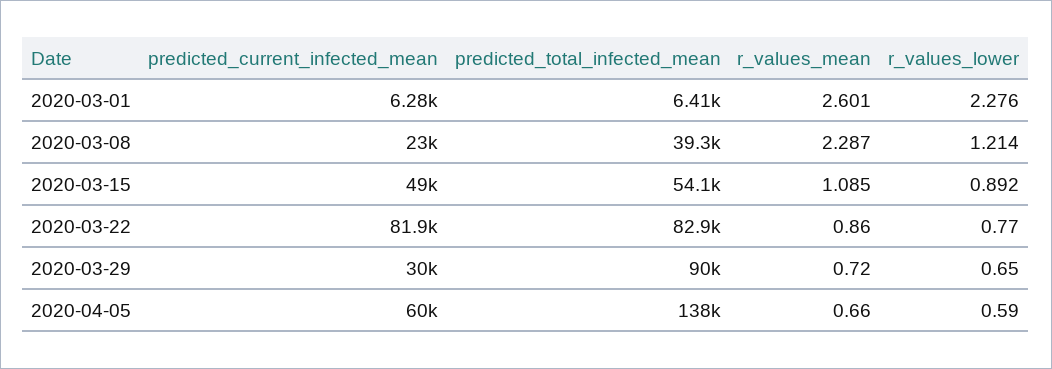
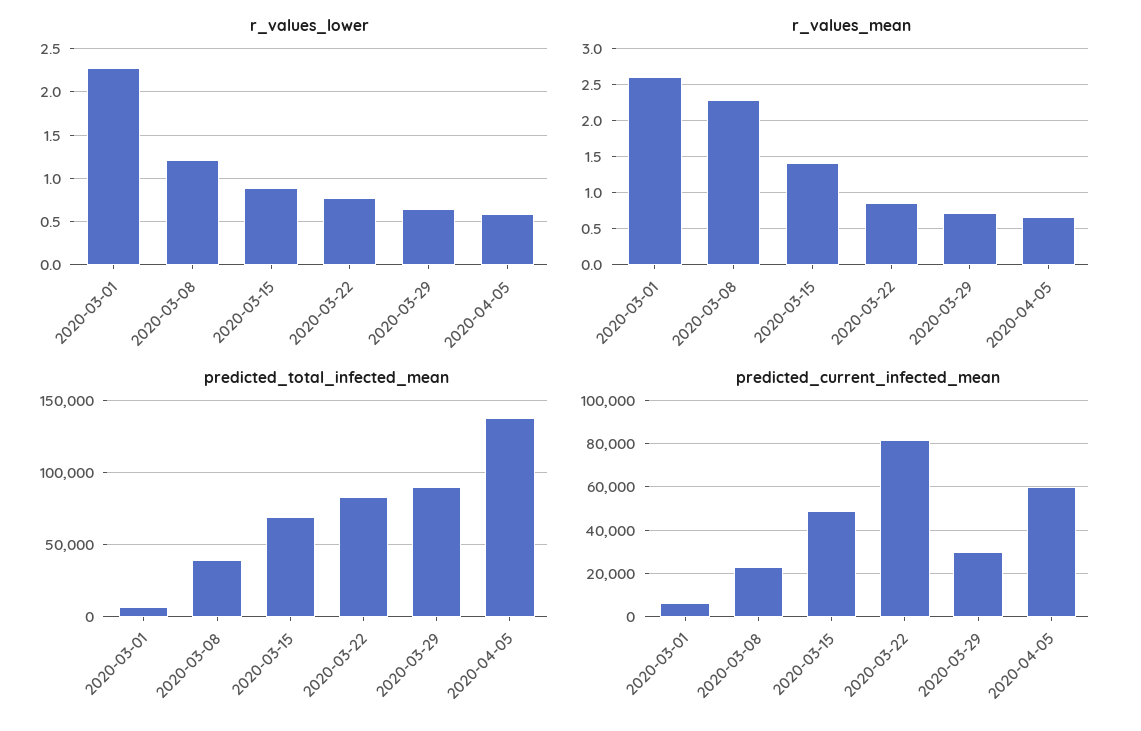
  {
    "predicted_current_infected_mean": {
      "2020-03-01": 6280,
      "2020-03-08": 23000,
      "2020-03-15": 49000,
      "2020-03-22": 81900,
      "2020-03-29": 30000,
      "2020-04-05": 60000
    },
    "predicted_total_infected_mean": {
      "2020-03-01": 6410,
      "2020-03-08": 39300,
-     "2020-03-15": 54100,
+     "2020-03-15": 70000,
      "2020-03-22": 82900,
      "2020-03-29": 90000,
      "2020-04-05": 138000
    },
    "r_values_mean": {
      "2020-03-01": 2.601,
      "2020-03-08": 2.287,
-     "2020-03-15": 1.085,
+     "2020-03-15": 1.4,
      "2020-03-22": 0.86,
      "2020-03-29": 0.72,
      "2020-04-05": 0.66
    },
    "r_values_lower": {
      "2020-03-01": 2.276,
      "2020-03-08": 1.214,
      "2020-03-15": 0.892,
      "2020-03-22": 0.77,
      "2020-03-29": 0.65,
      "2020-04-05": 0.59
    }
  }

